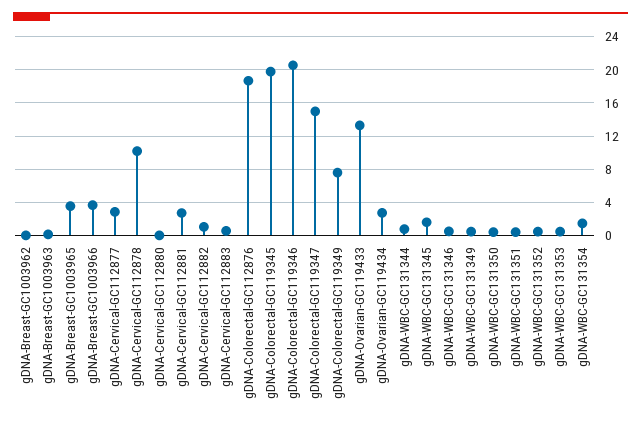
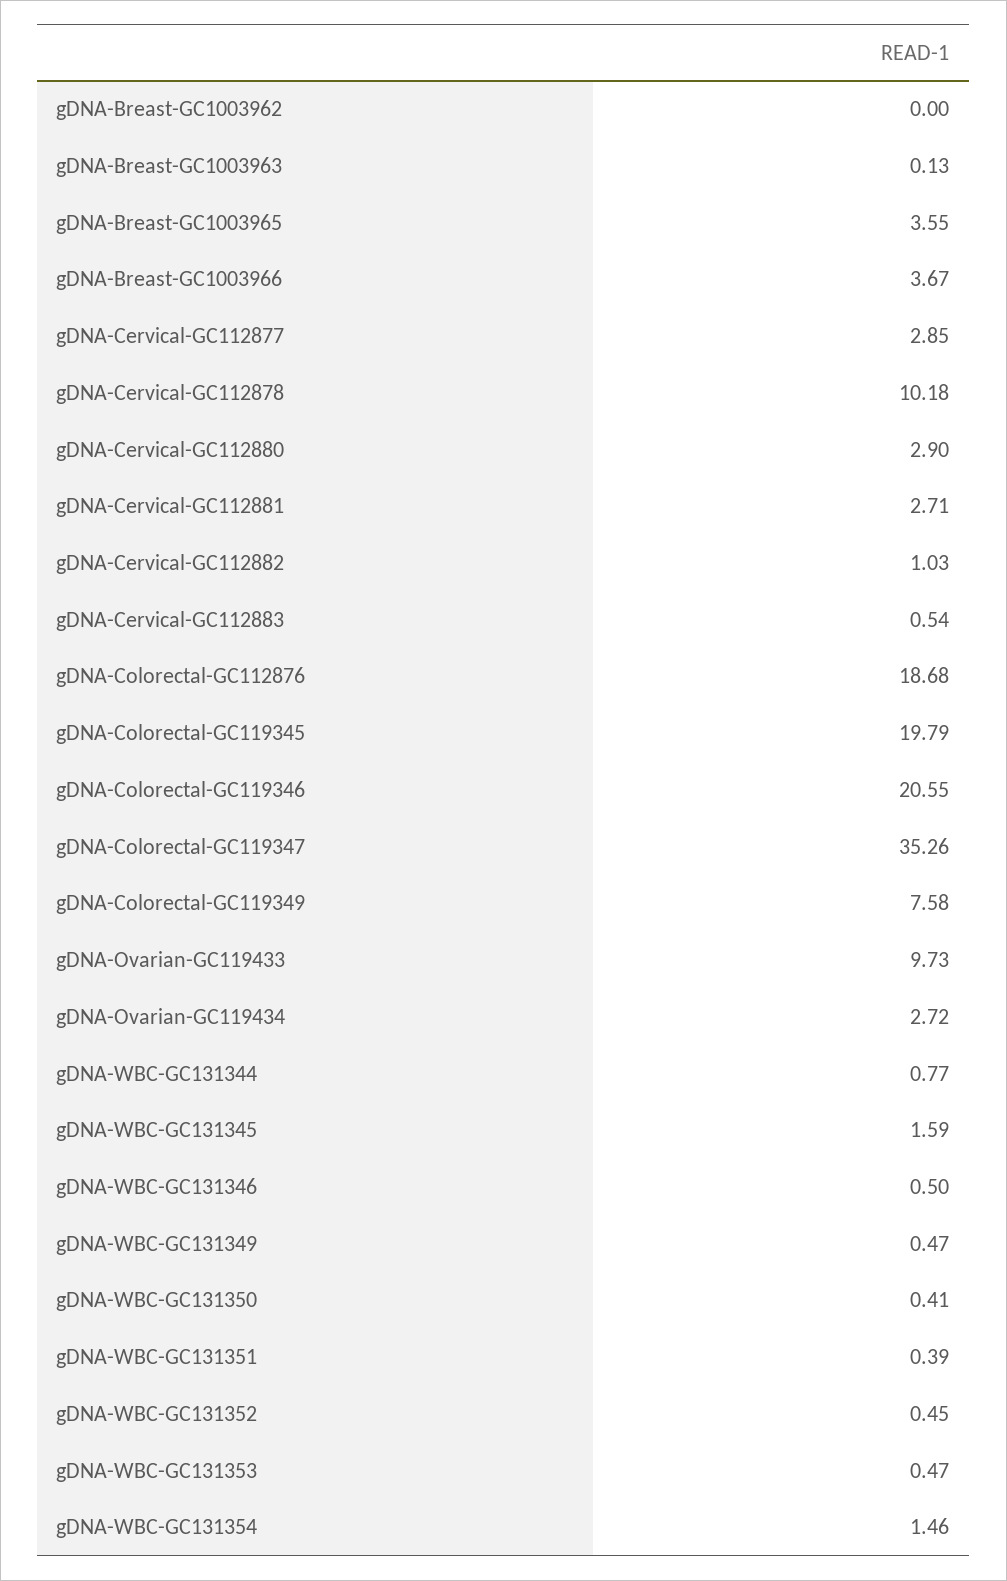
  {
    "gDNA-Breast-GC1003962": 0,
    "gDNA-Breast-GC1003963": 0.13,
    "gDNA-Breast-GC1003965": 3.55,
    "gDNA-Breast-GC1003966": 3.67,
    "gDNA-Cervical-GC112877": 2.85,
    "gDNA-Cervical-GC112878": 10.18,
-   "gDNA-Cervical-GC112880": 0,
+   "gDNA-Cervical-GC112880": 2.9,
    "gDNA-Cervical-GC112881": 2.71,
    "gDNA-Cervical-GC112882": 1.03,
    "gDNA-Cervical-GC112883": 0.54,
    "gDNA-Colorectal-GC112876": 18.68,
    "gDNA-Colorectal-GC119345": 19.79,
    "gDNA-Colorectal-GC119346": 20.55,
-   "gDNA-Colorectal-GC119347": 15,
+   "gDNA-Colorectal-GC119347": 35.26,
    "gDNA-Colorectal-GC119349": 7.58,
-   "gDNA-Ovarian-GC119433": 13,
+   "gDNA-Ovarian-GC119433": 9.73,
    "gDNA-Ovarian-GC119434": 2.72,
    "gDNA-WBC-GC131344": 0.77,
    "gDNA-WBC-GC131345": 1.59,
    "gDNA-WBC-GC131346": 0.5,
    "gDNA-WBC-GC131349": 0.47,
    "gDNA-WBC-GC131350": 0.41,
    "gDNA-WBC-GC131351": 0.39,
    "gDNA-WBC-GC131352": 0.45,
    "gDNA-WBC-GC131353": 0.47,
    "gDNA-WBC-GC131354": 1.46
  }

